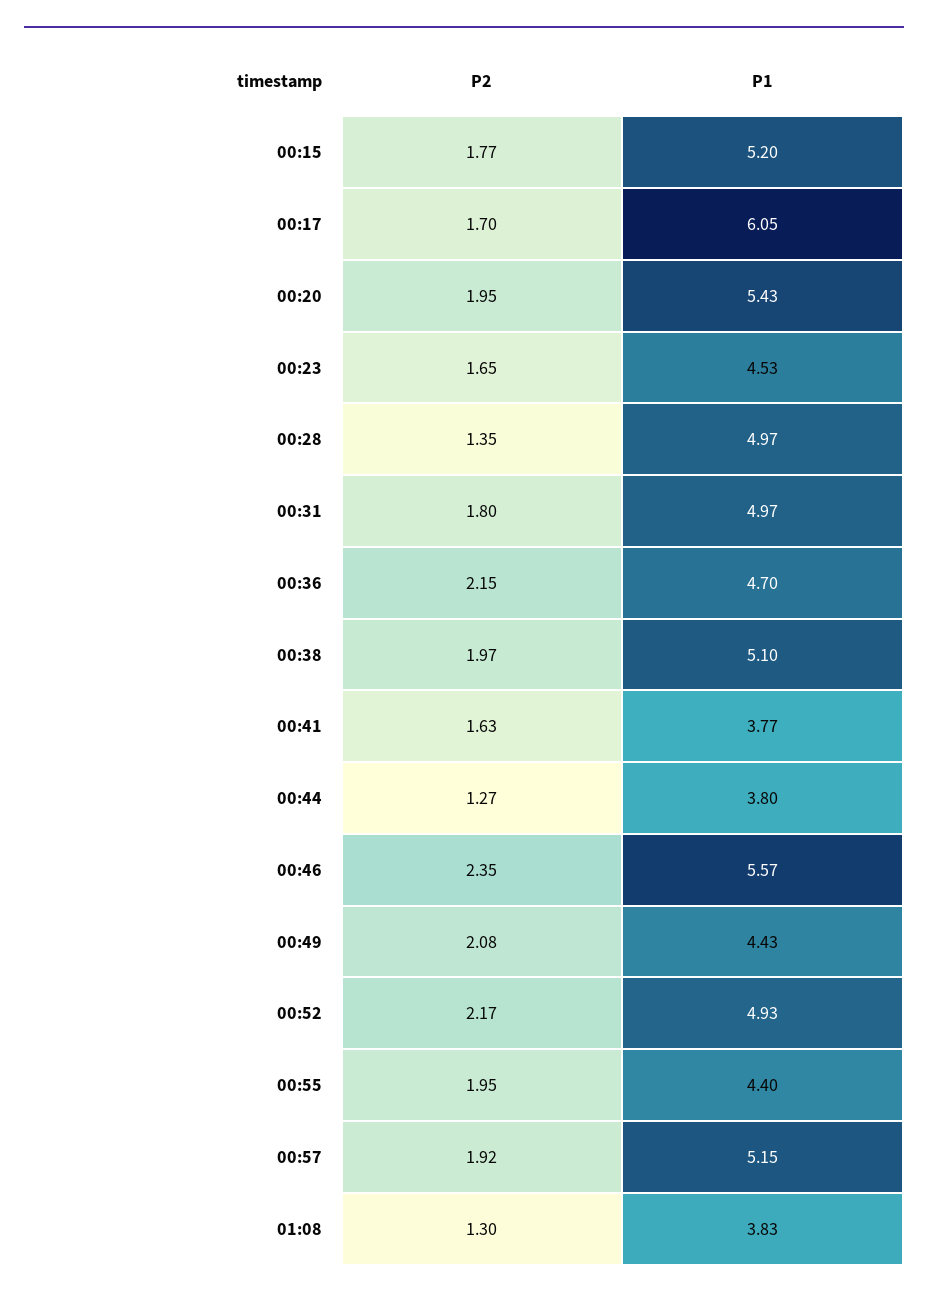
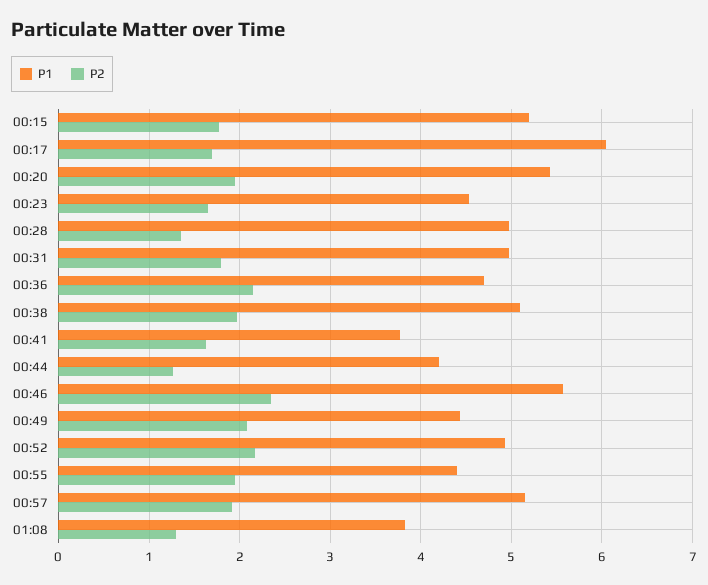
  {
    "P2": {
      "00:15": 1.77,
      "00:17": 1.7,
      "00:20": 1.95,
      "00:23": 1.65,
      "00:28": 1.35,
      "00:31": 1.8,
      "00:36": 2.15,
      "00:38": 1.97,
      "00:41": 1.63,
      "00:44": 1.27,
      "00:46": 2.35,
      "00:49": 2.08,
      "00:52": 2.17,
      "00:55": 1.95,
      "00:57": 1.92,
      "01:08": 1.3
    },
    "P1": {
      "00:15": 5.2,
      "00:17": 6.05,
      "00:20": 5.43,
      "00:23": 4.53,
      "00:28": 4.97,
      "00:31": 4.97,
      "00:36": 4.7,
      "00:38": 5.1,
      "00:41": 3.77,
-     "00:44": 3.8,
+     "00:44": 4.2,
      "00:46": 5.57,
      "00:49": 4.43,
      "00:52": 4.93,
      "00:55": 4.4,
      "00:57": 5.15,
      "01:08": 3.83
    }
  }

